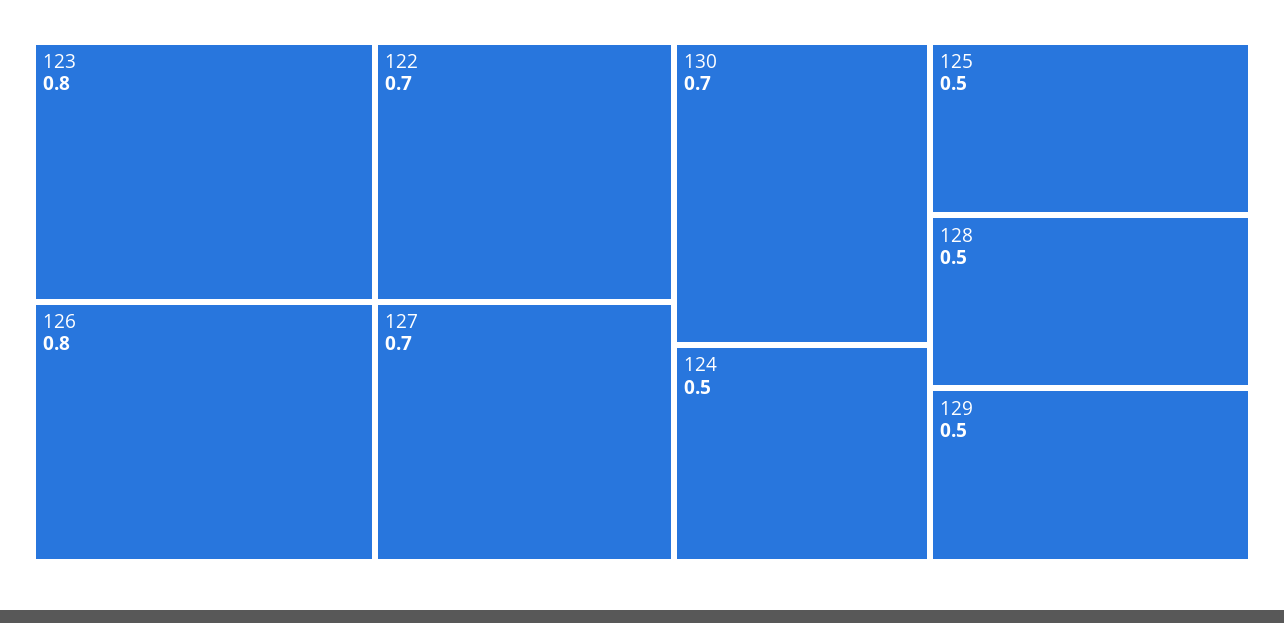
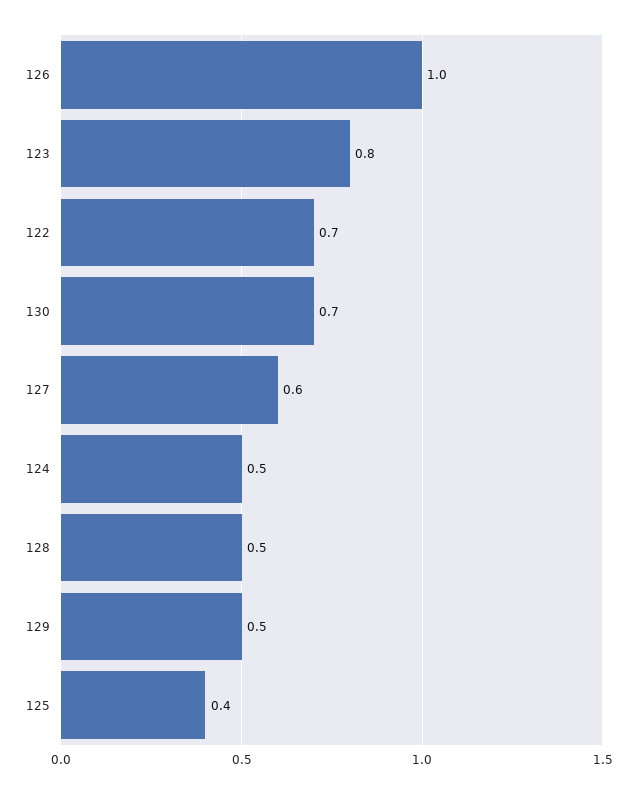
  {
    "123": 0.8,
-   "126": 0.8,
+   "126": 1,
    "122": 0.7,
-   "127": 0.7,
+   "127": 0.6,
    "130": 0.7,
    "124": 0.5,
-   "125": 0.5,
+   "125": 0.4,
    "128": 0.5,
    "129": 0.5
  }

